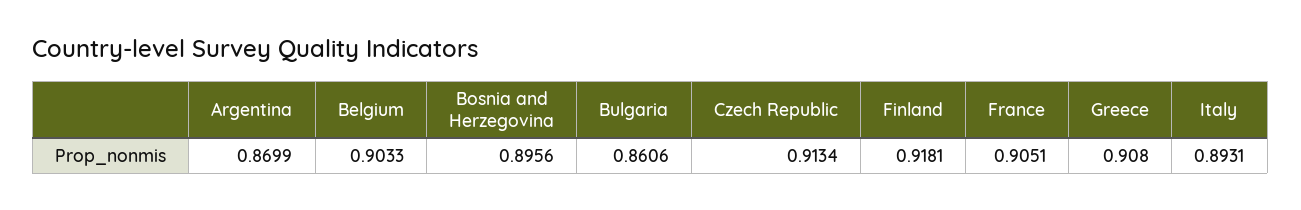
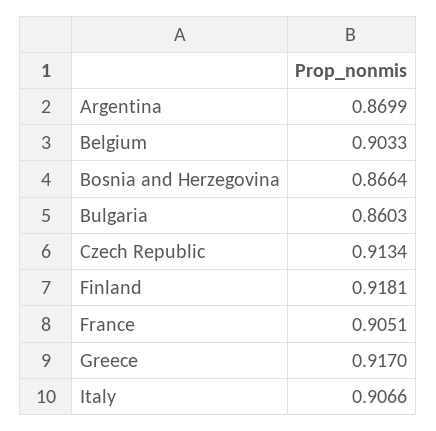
  {
    "Argentina": 0.8699,
    "Belgium": 0.9033,
-   "Bosnia and Herzegovina": 0.8956,
+   "Bosnia and Herzegovina": 0.8664,
-   "Bulgaria": 0.8606,
+   "Bulgaria": 0.8603,
    "Czech Republic": 0.9134,
    "Finland": 0.9181,
    "France": 0.9051,
-   "Greece": 0.908,
+   "Greece": 0.917,
-   "Italy": 0.8931
+   "Italy": 0.9066
  }

